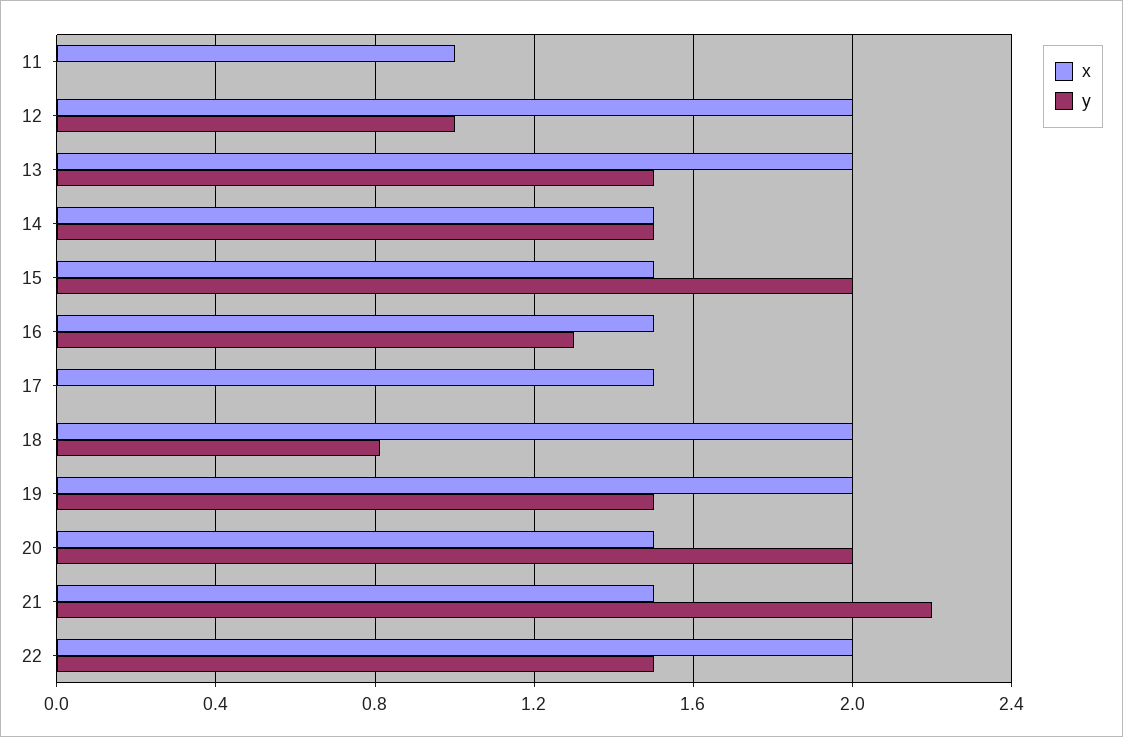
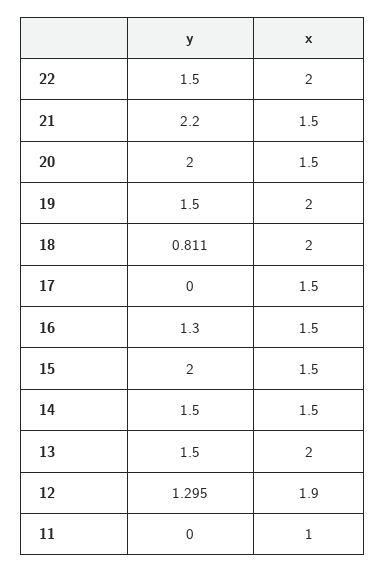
  {
    "x": {
      "11": 1,
-     "12": 2,
+     "12": 1.9,
      "13": 2,
      "14": 1.5,
      "15": 1.5,
      "16": 1.5,
      "17": 1.5,
      "18": 2,
      "19": 2,
      "20": 1.5,
      "21": 1.5,
      "22": 2
    },
    "y": {
      "11": 0,
-     "12": 1,
+     "12": 1.295,
      "13": 1.5,
      "14": 1.5,
      "15": 2,
      "16": 1.3,
      "17": 0,
      "18": 0.811,
      "19": 1.5,
      "20": 2,
      "21": 2.2,
      "22": 1.5
    }
  }

